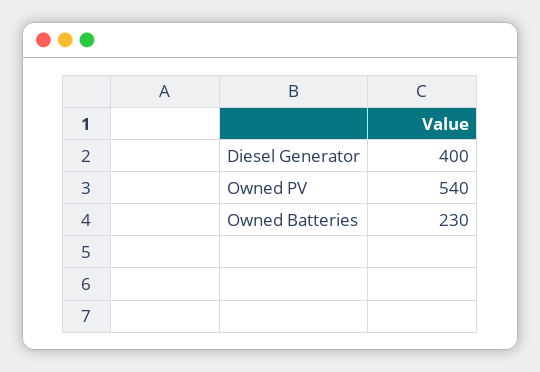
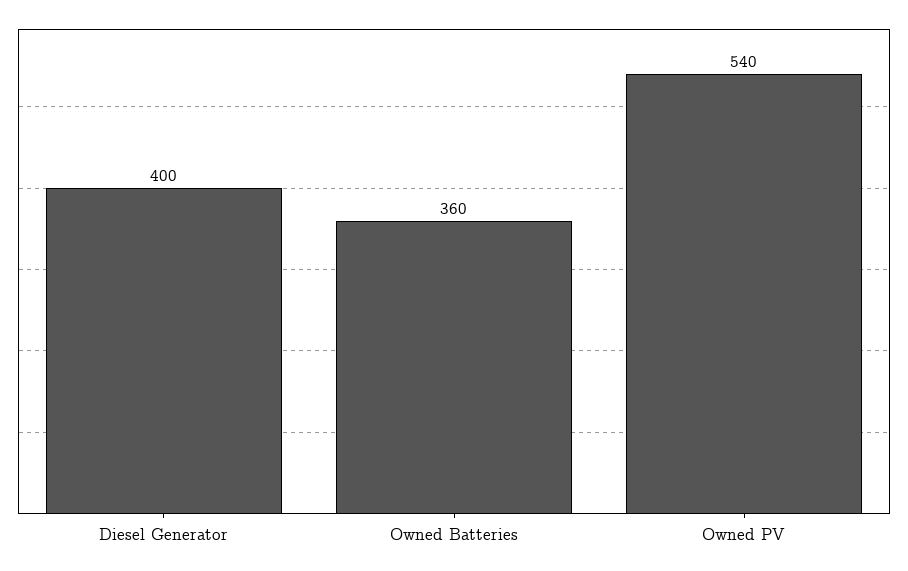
  {
    "Diesel Generator": 400,
    "Owned PV": 540,
-   "Owned Batteries": 230
+   "Owned Batteries": 360
  }

